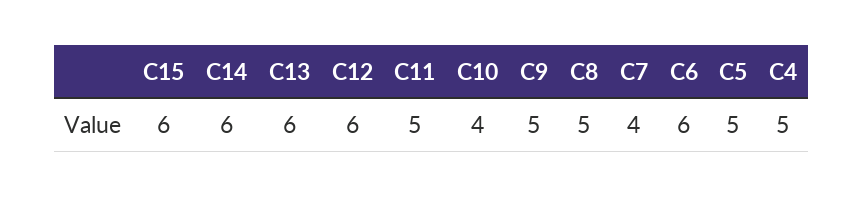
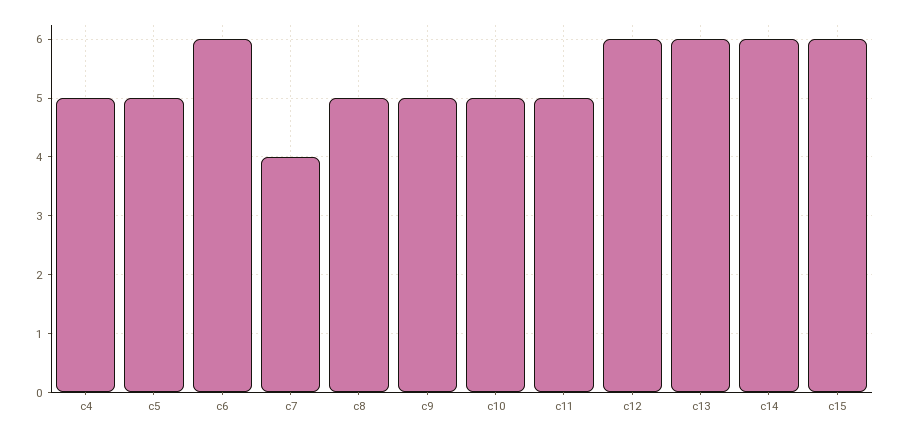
  {
    "C15": 6,
    "C14": 6,
    "C13": 6,
    "C12": 6,
    "C11": 5,
-   "C10": 4,
+   "C10": 5,
    "C9": 5,
    "C8": 5,
    "C7": 4,
    "C6": 6,
    "C5": 5,
    "C4": 5
  }

